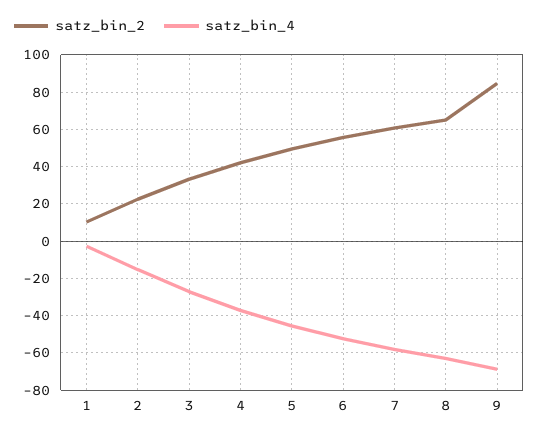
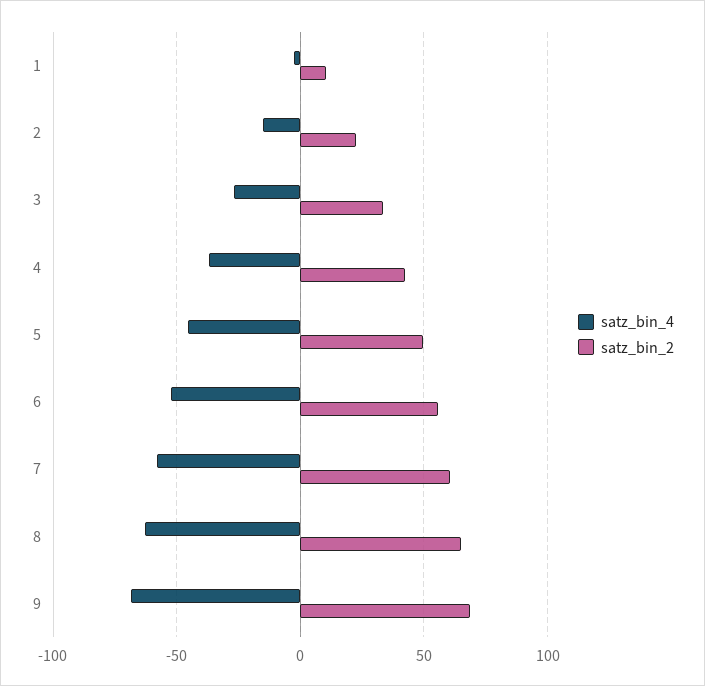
  {
    "satz_bin_2": {
      "1": 10,
      "2": 25,
      "3": 35,
      "4": 40,
      "5": 50,
      "6": 55,
      "7": 60,
      "8": 65,
-     "9": 85
+     "9": 70
    },
    "satz_bin_4": {
      "1": -5,
      "2": -15,
      "3": -25,
      "4": -35,
      "5": -45,
      "6": -50,
      "7": -60,
      "8": -65,
      "9": -70
    }
  }

